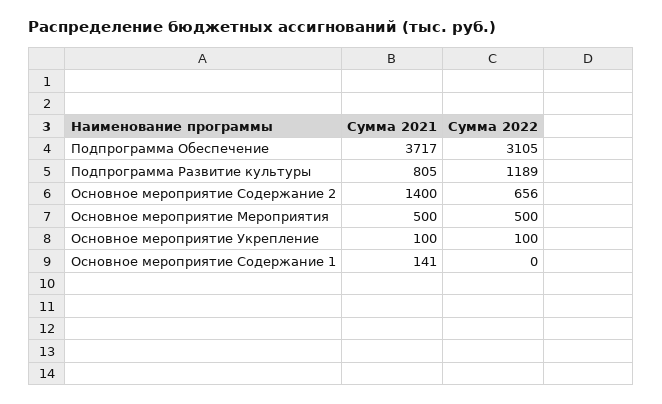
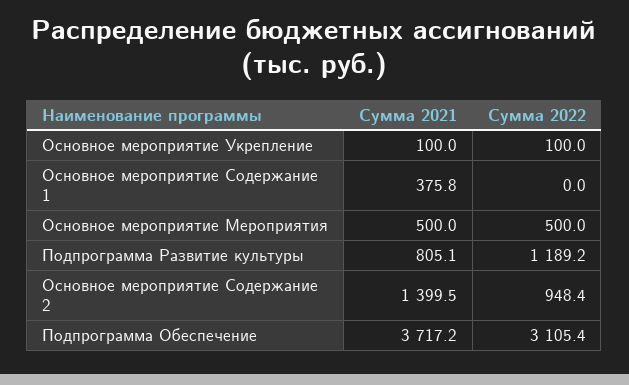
  {
    "Сумма 2021": {
      "Подпрограмма Обеспечение": 3717.2,
      "Подпрограмма Развитие культуры": 805.1,
      "Основное мероприятие Содержание 2": 1399.5,
      "Основное мероприятие Мероприятия": 500,
      "Основное мероприятие Укрепление": 100,
-     "Основное мероприятие Содержание 1": 141
+     "Основное мероприятие Содержание 1": 375.8
    },
    "Сумма 2022": {
      "Подпрограмма Обеспечение": 3105.4,
      "Подпрограмма Развитие культуры": 1189.2,
-     "Основное мероприятие Содержание 2": 656,
+     "Основное мероприятие Содержание 2": 948.4,
      "Основное мероприятие Мероприятия": 500,
      "Основное мероприятие Укрепление": 100,
      "Основное мероприятие Содержание 1": 0
    }
  }

